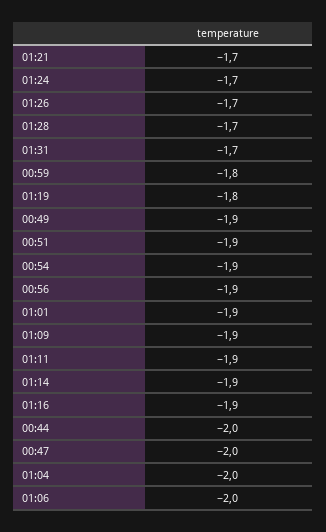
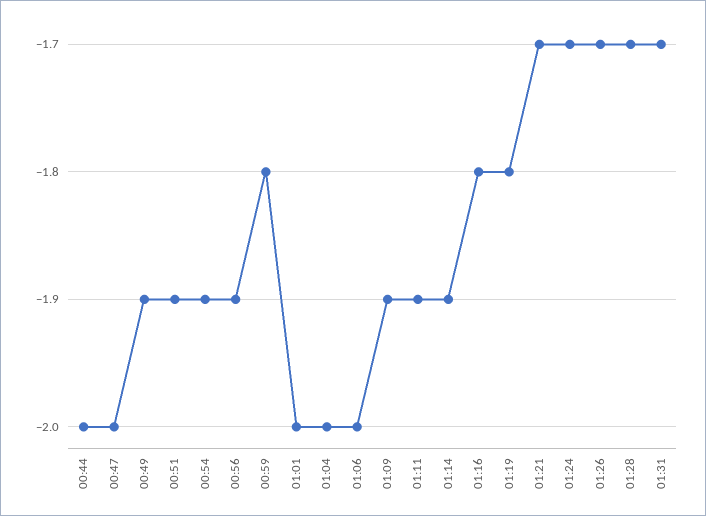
  {
    "01:21": -1.7,
    "01:24": -1.7,
    "01:26": -1.7,
    "01:28": -1.7,
    "01:31": -1.7,
    "00:59": -1.8,
    "01:19": -1.8,
    "00:49": -1.9,
    "00:51": -1.9,
    "00:54": -1.9,
    "00:56": -1.9,
-   "01:01": -1.9,
+   "01:01": -2,
    "01:09": -1.9,
    "01:11": -1.9,
    "01:14": -1.9,
-   "01:16": -1.9,
+   "01:16": -1.8,
    "00:44": -2,
    "00:47": -2,
    "01:04": -2,
    "01:06": -2
  }

